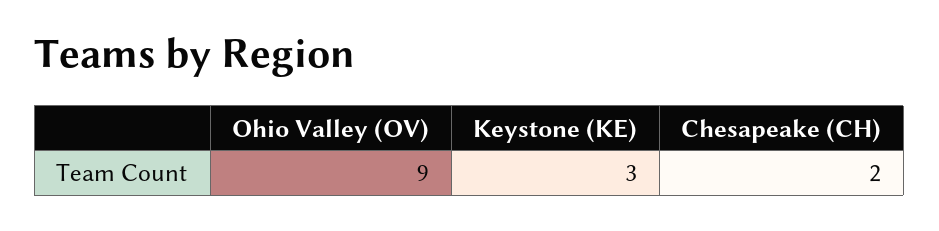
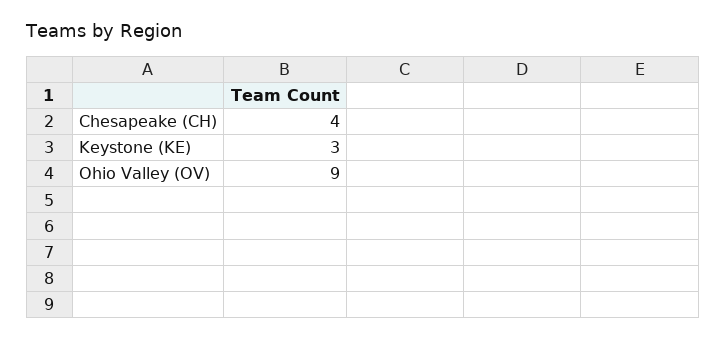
  {
    "Ohio Valley (OV)": 9,
    "Keystone (KE)": 3,
-   "Chesapeake (CH)": 2
+   "Chesapeake (CH)": 4
  }

